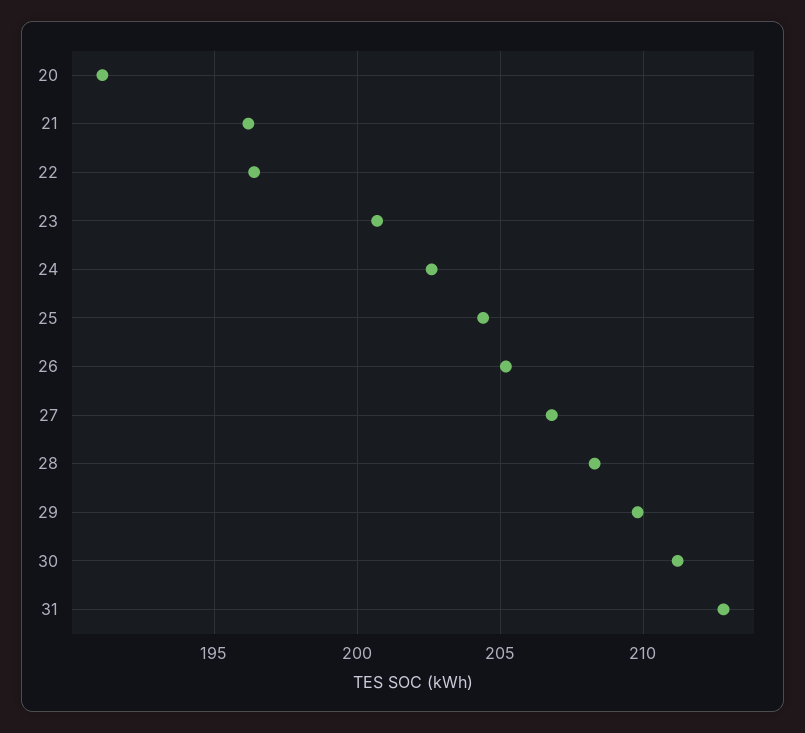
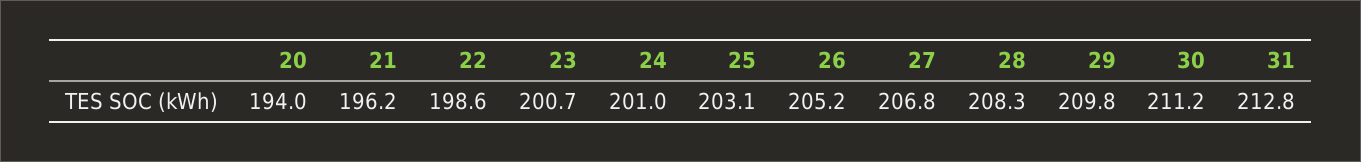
  {
-   "20": 191,
+   "20": 194,
    "21": 196.2,
-   "22": 196.5,
+   "22": 198.6,
    "23": 200.7,
-   "24": 202.5,
+   "24": 201,
-   "25": 204.5,
+   "25": 203.1,
    "26": 205.2,
    "27": 206.8,
    "28": 208.3,
    "29": 209.8,
    "30": 211.2,
    "31": 212.8
  }

